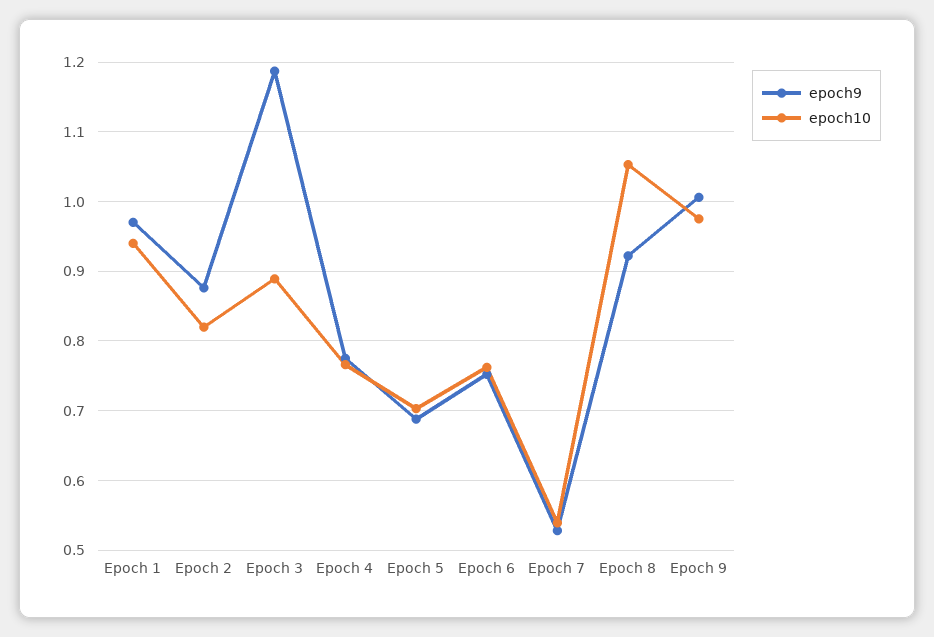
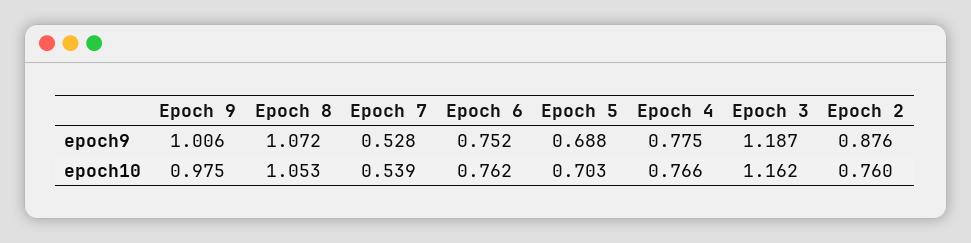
  {
    "epoch9": {
-     "Epoch 1": 0.97,
      "Epoch 2": 0.876,
      "Epoch 3": 1.187,
      "Epoch 4": 0.775,
      "Epoch 5": 0.688,
      "Epoch 6": 0.752,
      "Epoch 7": 0.528,
-     "Epoch 8": 0.92,
+     "Epoch 8": 1.072,
      "Epoch 9": 1.006
    },
    "epoch10": {
-     "Epoch 1": 0.94,
-     "Epoch 2": 0.82,
+     "Epoch 2": 0.76,
-     "Epoch 3": 0.89,
+     "Epoch 3": 1.162,
      "Epoch 4": 0.766,
      "Epoch 5": 0.703,
      "Epoch 6": 0.762,
      "Epoch 7": 0.539,
      "Epoch 8": 1.053,
      "Epoch 9": 0.975
    }
  }

